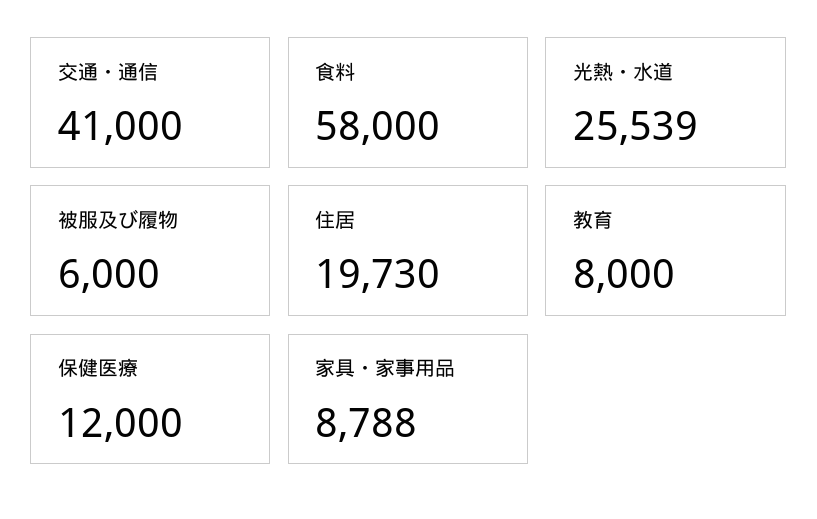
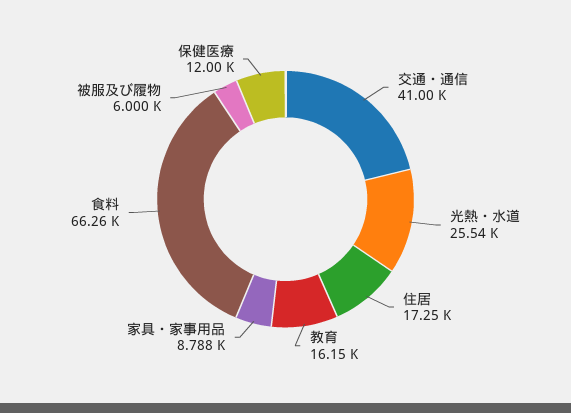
  {
    "交通・通信": 41000,
-   "食料": 58000,
+   "食料": 66260,
    "光熱・水道": 25539,
    "被服及び履物": 6000,
-   "住居": 19730,
+   "住居": 17250,
-   "教育": 8000,
+   "教育": 16150,
    "保健医療": 12000,
    "家具・家事用品": 8788
  }

